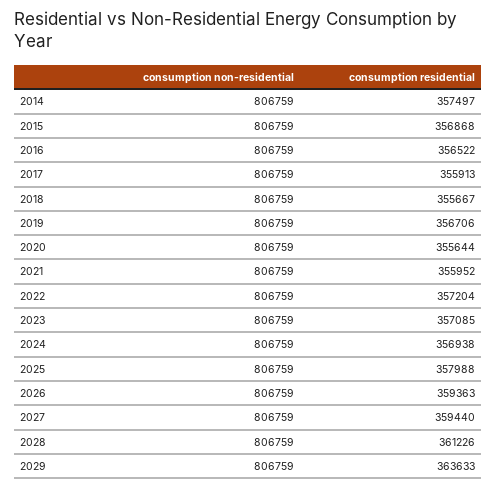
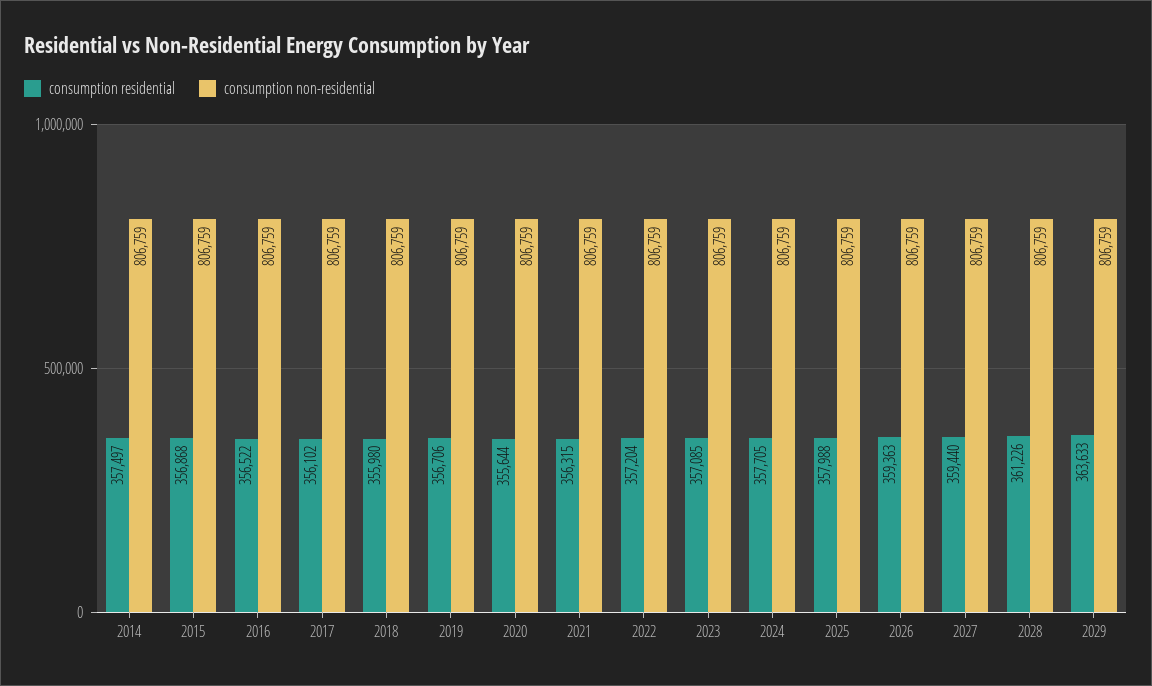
  {
    "consumption non-residential": {
      "2014": 806759,
      "2015": 806759,
      "2016": 806759,
      "2017": 806759,
      "2018": 806759,
      "2019": 806759,
      "2020": 806759,
      "2021": 806759,
      "2022": 806759,
      "2023": 806759,
      "2024": 806759,
      "2025": 806759,
      "2026": 806759,
      "2027": 806759,
      "2028": 806759,
      "2029": 806759
    },
    "consumption residential": {
      "2014": 357497,
      "2015": 356868,
      "2016": 356522,
-     "2017": 355913,
+     "2017": 356102,
-     "2018": 355667,
+     "2018": 355980,
      "2019": 356706,
      "2020": 355644,
-     "2021": 355952,
+     "2021": 356315,
      "2022": 357204,
      "2023": 357085,
-     "2024": 356938,
+     "2024": 357705,
      "2025": 357988,
      "2026": 359363,
      "2027": 359440,
      "2028": 361226,
      "2029": 363633
    }
  }

